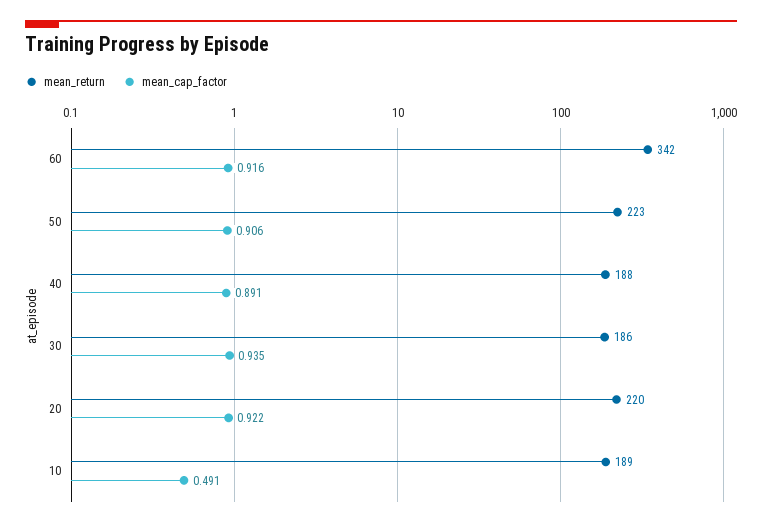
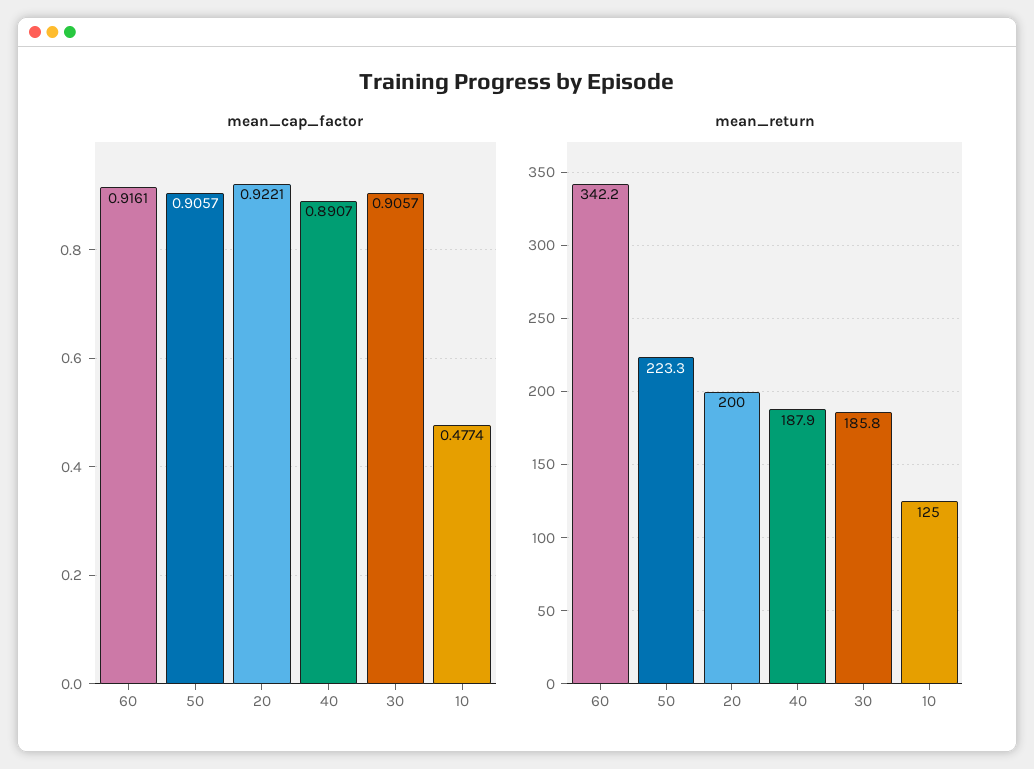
  {
    "mean_return": {
      "60": 342.2,
      "50": 223.3,
      "40": 187.9,
      "30": 185.8,
-     "20": 220,
+     "20": 200,
-     "10": 189
+     "10": 125
    },
    "mean_cap_factor": {
      "60": 0.9161,
      "50": 0.9057,
      "40": 0.8907,
-     "30": 0.935,
+     "30": 0.9057,
      "20": 0.9221,
-     "10": 0.491
+     "10": 0.4774
    }
  }

